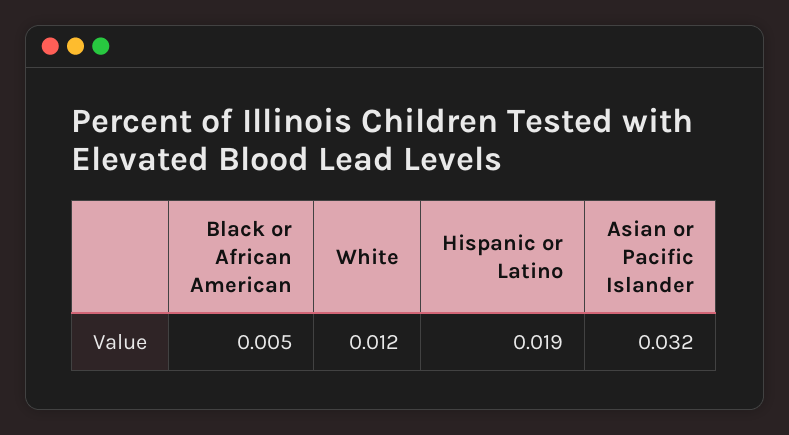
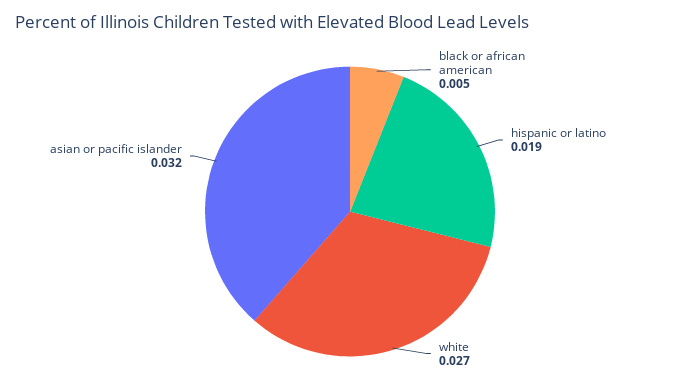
  {
    "Black or African American": 0.005,
-   "White": 0.012,
+   "White": 0.027,
    "Hispanic or Latino": 0.019,
    "Asian or Pacific Islander": 0.032
  }

